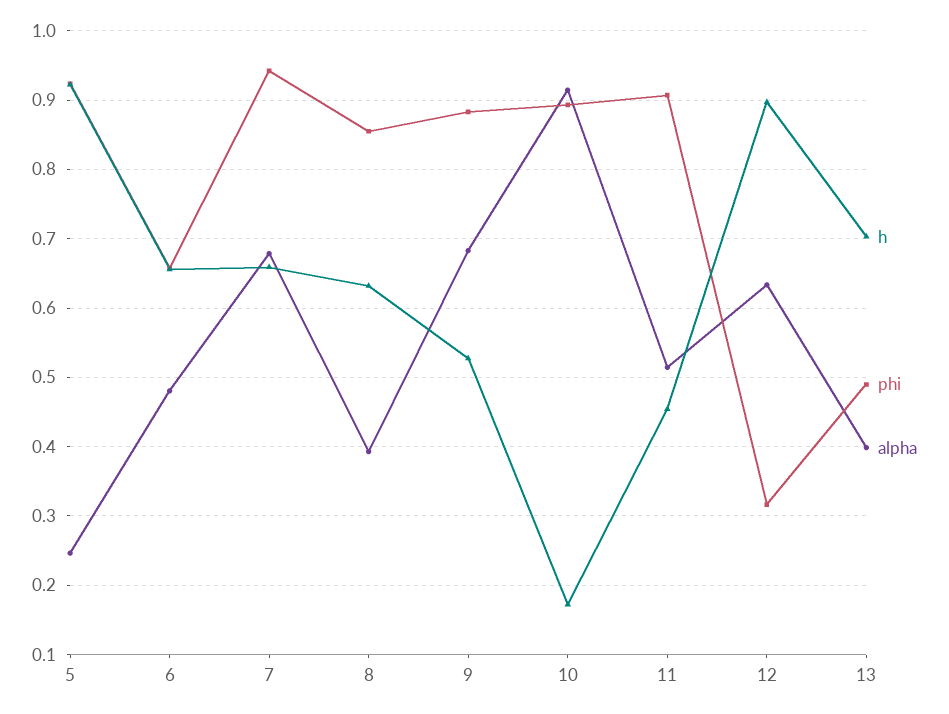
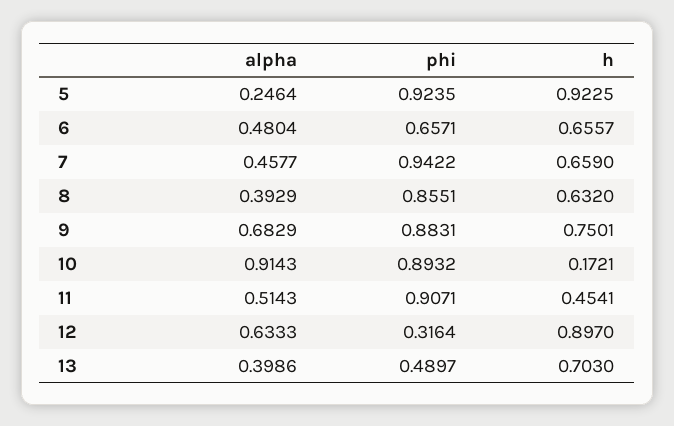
  {
    "h": {
      "5": 0.9225,
      "6": 0.6557,
      "7": 0.659,
      "8": 0.632,
-     "9": 0.53,
+     "9": 0.7501,
      "10": 0.1721,
      "11": 0.4541,
      "12": 0.897,
      "13": 0.703
    },
    "phi": {
      "5": 0.9235,
      "6": 0.6571,
      "7": 0.9422,
      "8": 0.8551,
      "9": 0.8831,
      "10": 0.8932,
      "11": 0.9071,
      "12": 0.3164,
      "13": 0.4897
    },
    "alpha": {
      "5": 0.2464,
      "6": 0.4804,
-     "7": 0.68,
+     "7": 0.4577,
      "8": 0.3929,
      "9": 0.6829,
      "10": 0.9143,
      "11": 0.5143,
      "12": 0.6333,
      "13": 0.3986
    }
  }

